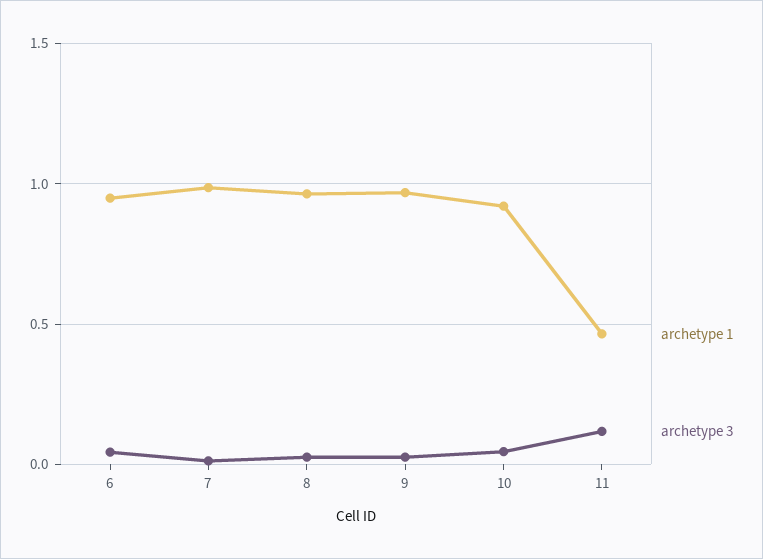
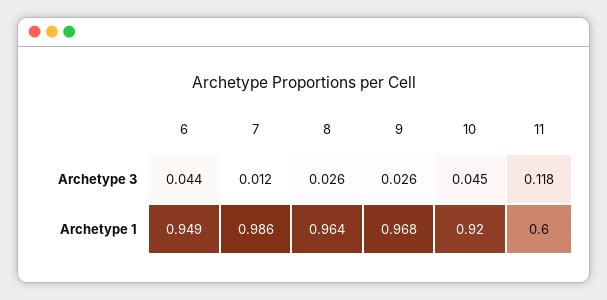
  {
    "archetype 1": {
      "6": 0.949,
      "7": 0.986,
      "8": 0.964,
      "9": 0.968,
      "10": 0.92,
-     "11": 0.45
+     "11": 0.6
    },
    "archetype 3": {
      "6": 0.044,
      "7": 0.012,
      "8": 0.026,
      "9": 0.026,
      "10": 0.045,
      "11": 0.118
    }
  }

